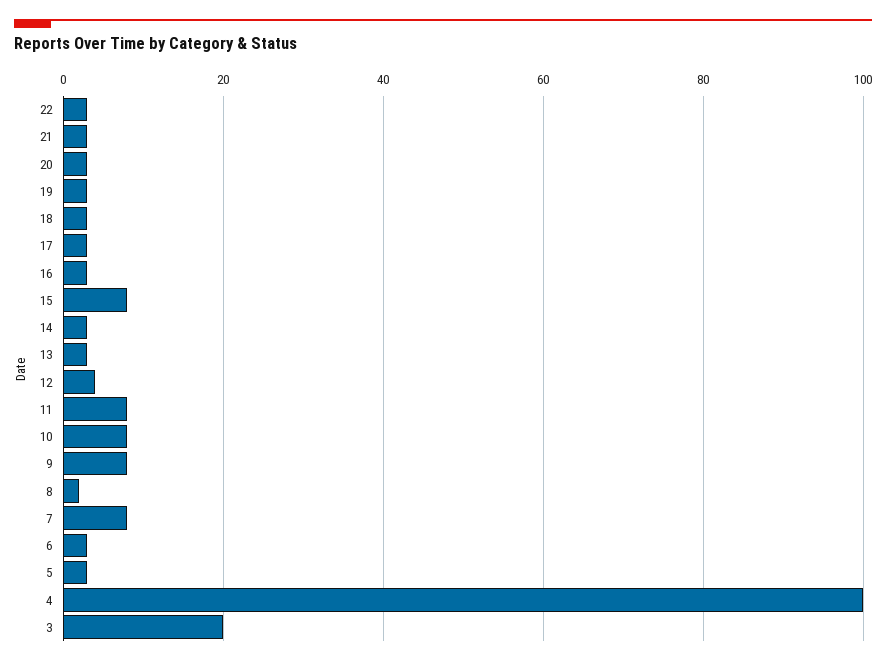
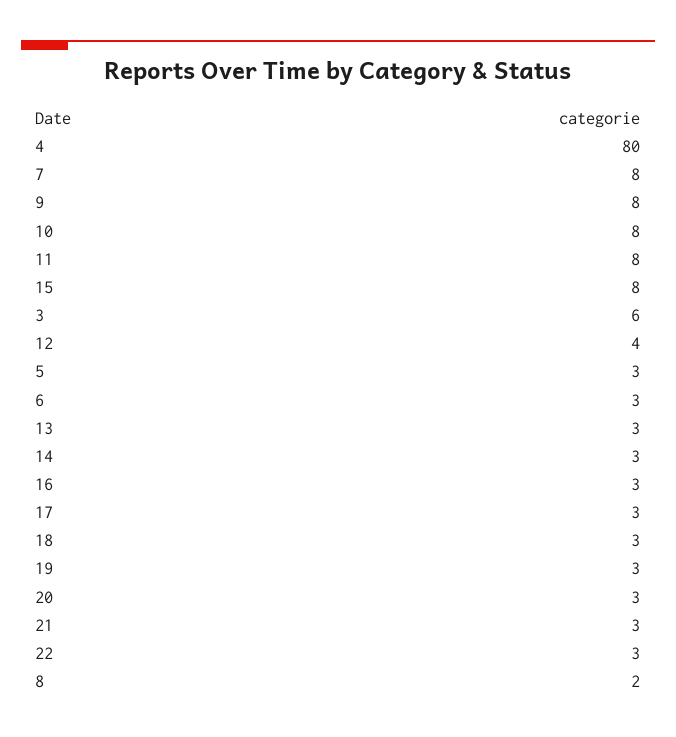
  {
    "22": 3,
    "21": 3,
    "20": 3,
    "19": 3,
    "18": 3,
    "17": 3,
    "16": 3,
    "15": 8,
    "14": 3,
    "13": 3,
    "12": 4,
    "11": 8,
    "10": 8,
    "9": 8,
    "8": 2,
    "7": 8,
    "6": 3,
    "5": 3,
-   "4": 100,
+   "4": 80,
-   "3": 20
+   "3": 6
  }

